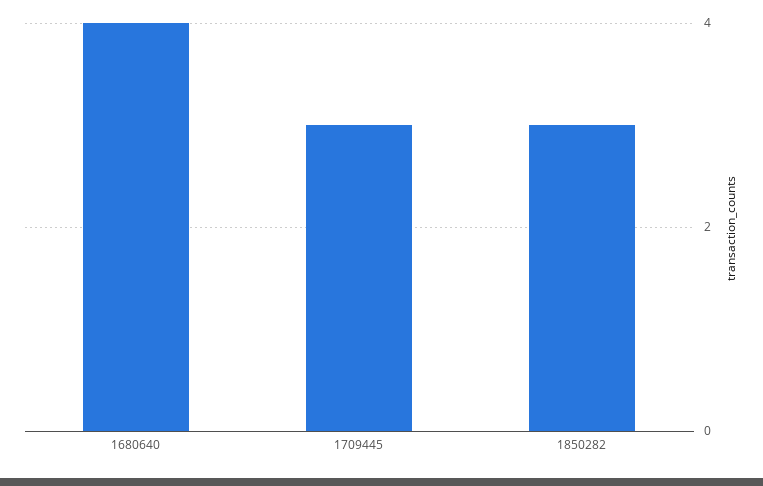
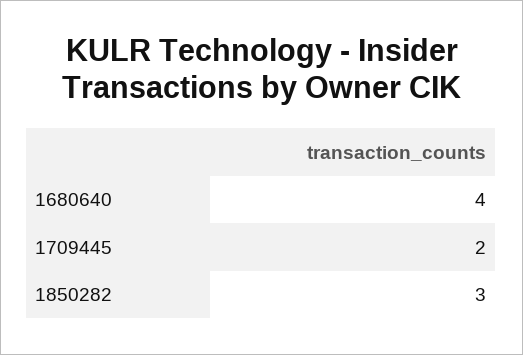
  {
    "1680640": 4,
-   "1709445": 3,
+   "1709445": 2,
    "1850282": 3
  }

